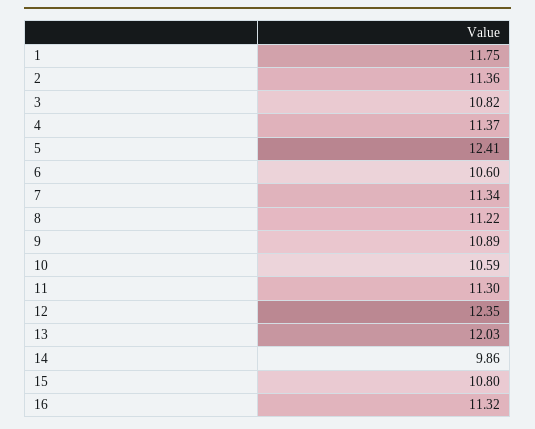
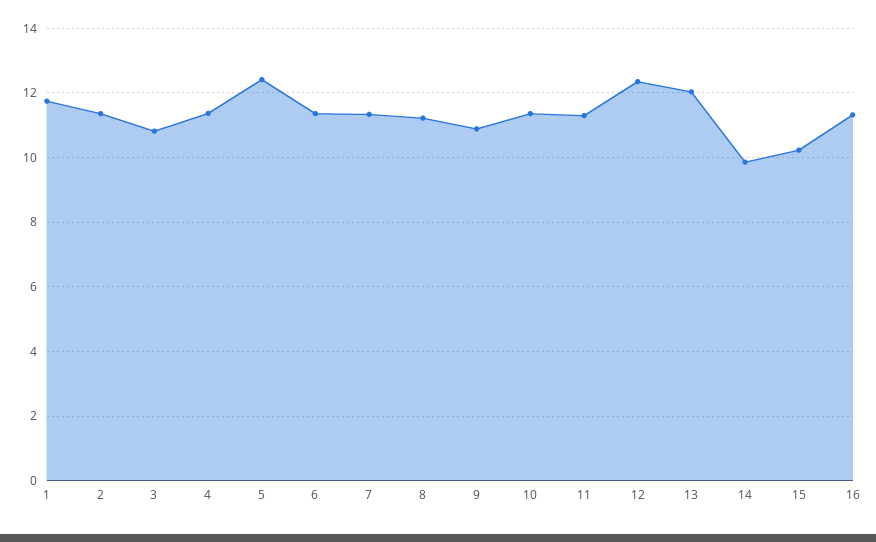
  {
    "1": 11.75,
    "2": 11.36,
    "3": 10.82,
    "4": 11.37,
    "5": 12.41,
-   "6": 10.6,
+   "6": 11.4,
    "7": 11.34,
    "8": 11.22,
    "9": 10.89,
-   "10": 10.59,
+   "10": 11.4,
    "11": 11.3,
    "12": 12.35,
    "13": 12.03,
    "14": 9.86,
-   "15": 10.8,
+   "15": 10.2,
    "16": 11.32
  }

